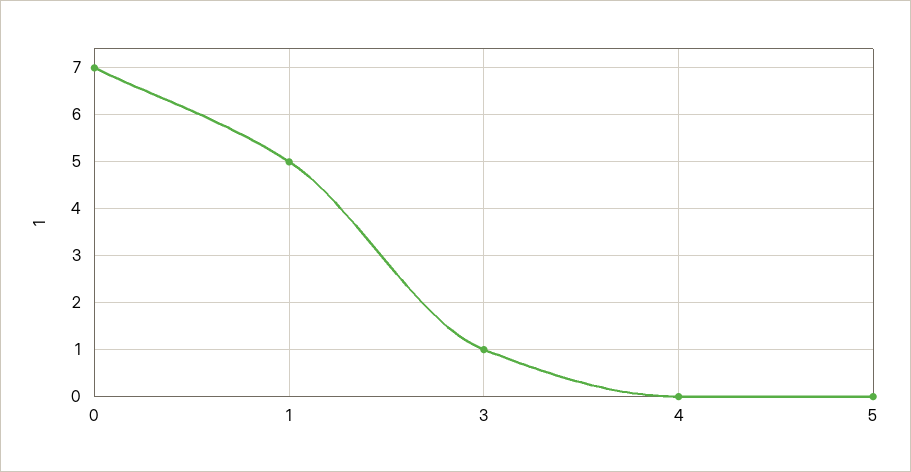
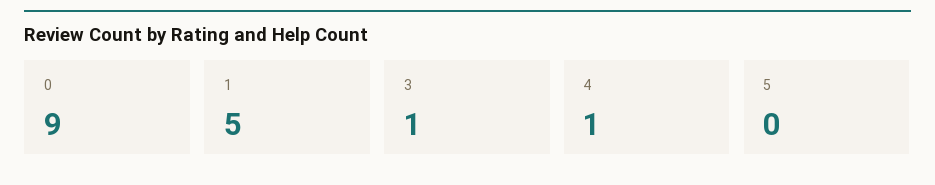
  {
-   "0": 7,
+   "0": 9,
    "1": 5,
    "3": 1,
-   "4": 0,
+   "4": 1,
    "5": 0
  }

